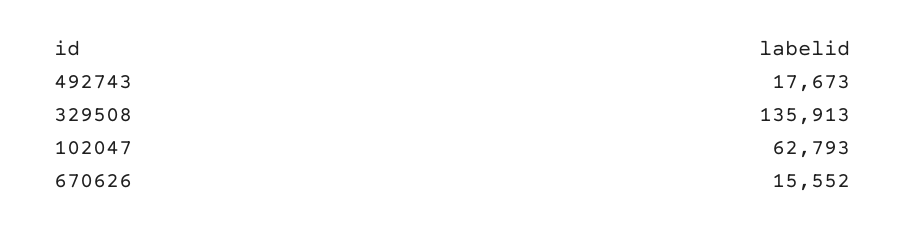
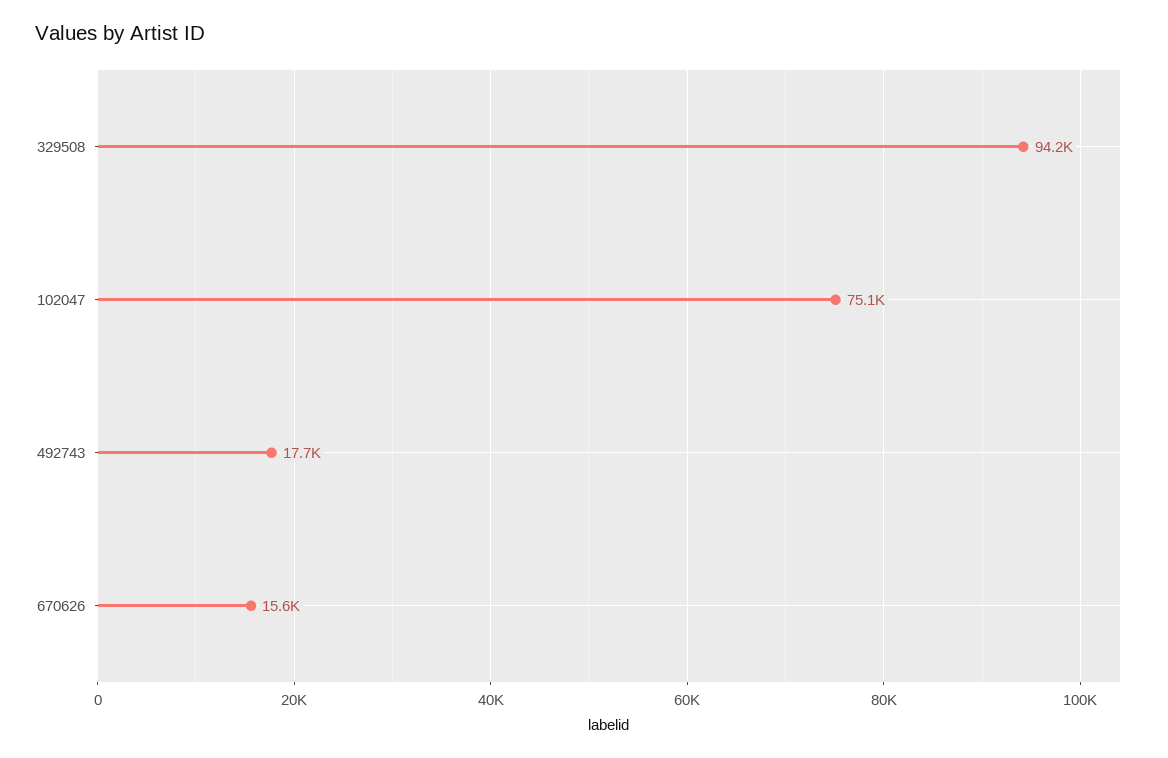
  {
    "492743": 17673,
-   "329508": 135913,
+   "329508": 94200,
-   "102047": 62793,
+   "102047": 75100,
    "670626": 15552
  }

